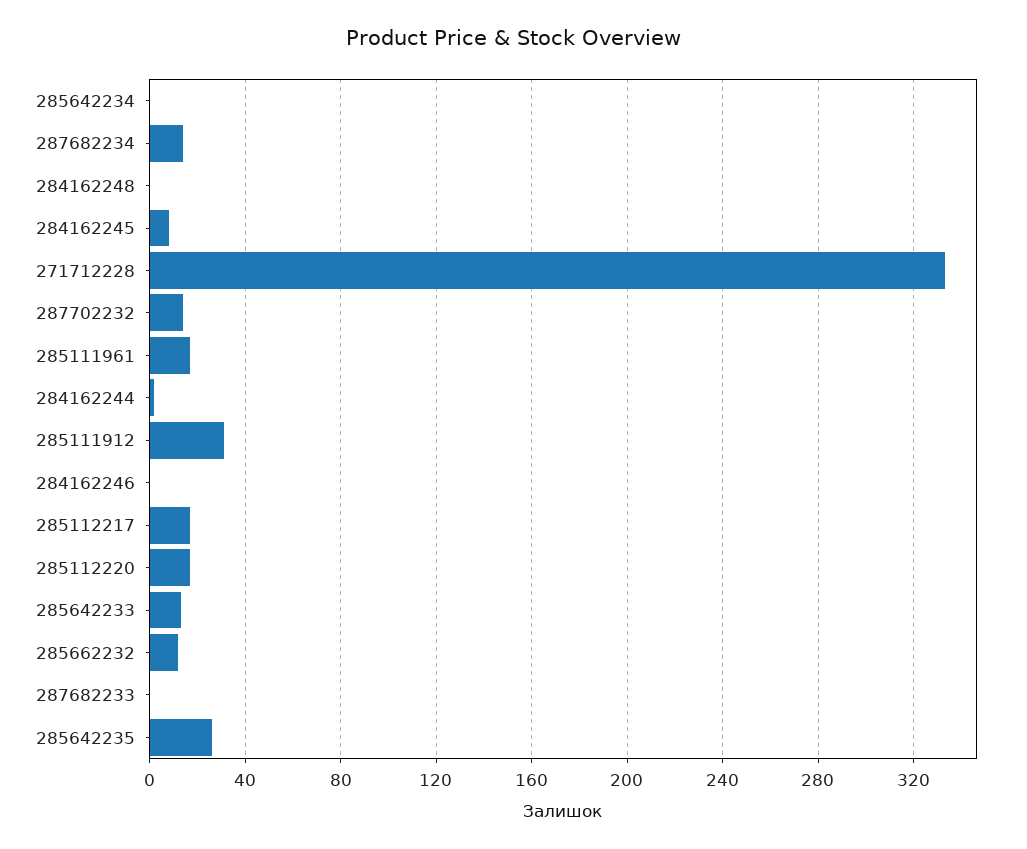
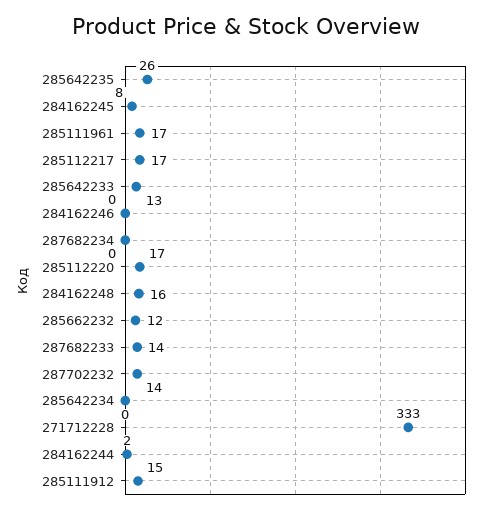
  {
    "285642234": 0,
-   "287682234": 15,
+   "287682234": 0,
-   "284162248": 0,
+   "284162248": 16,
    "284162245": 8,
    "271712228": 333,
    "287702232": 14,
    "285111961": 17,
    "284162244": 2,
-   "285111912": 30,
+   "285111912": 15,
    "284162246": 0,
    "285112217": 17,
    "285112220": 17,
    "285642233": 13,
    "285662232": 12,
-   "287682233": 0,
+   "287682233": 14,
    "285642235": 26
  }

